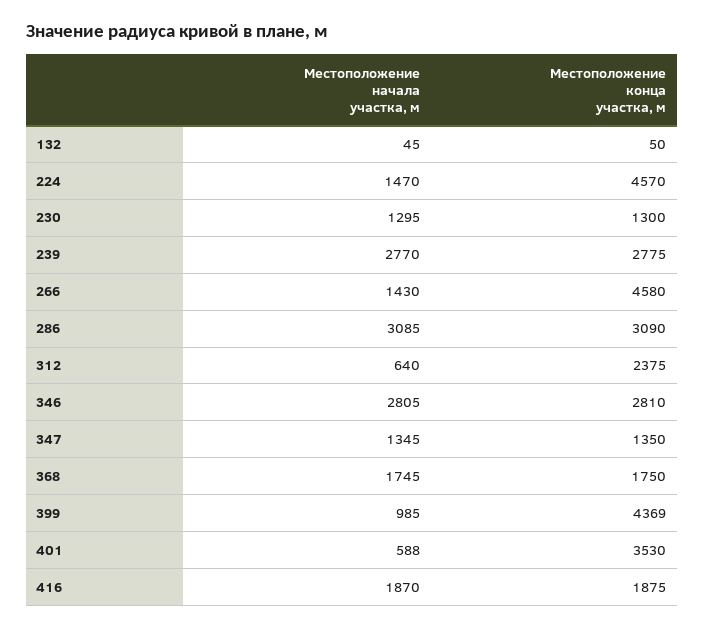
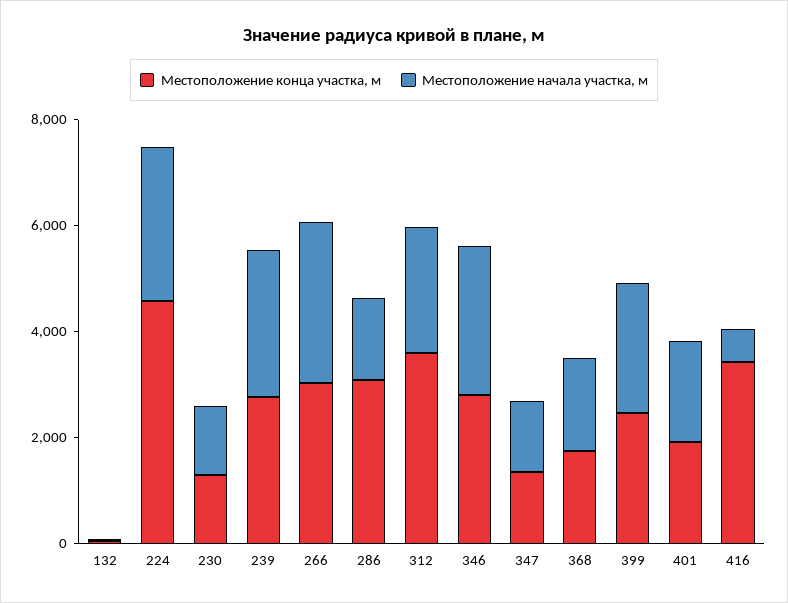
  {
    "Местоположение начала участка, м": {
      "132": 45,
-     "224": 1470,
+     "224": 3000,
      "230": 1295,
      "239": 2770,
-     "266": 1430,
+     "266": 3000,
-     "286": 3085,
+     "286": 1500,
-     "312": 640,
+     "312": 2500,
      "346": 2805,
      "347": 1345,
      "368": 1745,
-     "399": 985,
+     "399": 2500,
-     "401": 588,
+     "401": 2000,
-     "416": 1870
+     "416": 500
    },
    "Местоположение конца участка, м": {
      "132": 50,
      "224": 4570,
      "230": 1300,
      "239": 2775,
-     "266": 4580,
+     "266": 3000,
      "286": 3090,
-     "312": 2375,
+     "312": 3500,
      "346": 2810,
      "347": 1350,
      "368": 1750,
-     "399": 4369,
+     "399": 2500,
-     "401": 3530,
+     "401": 2000,
-     "416": 1875
+     "416": 3500
    }
  }

